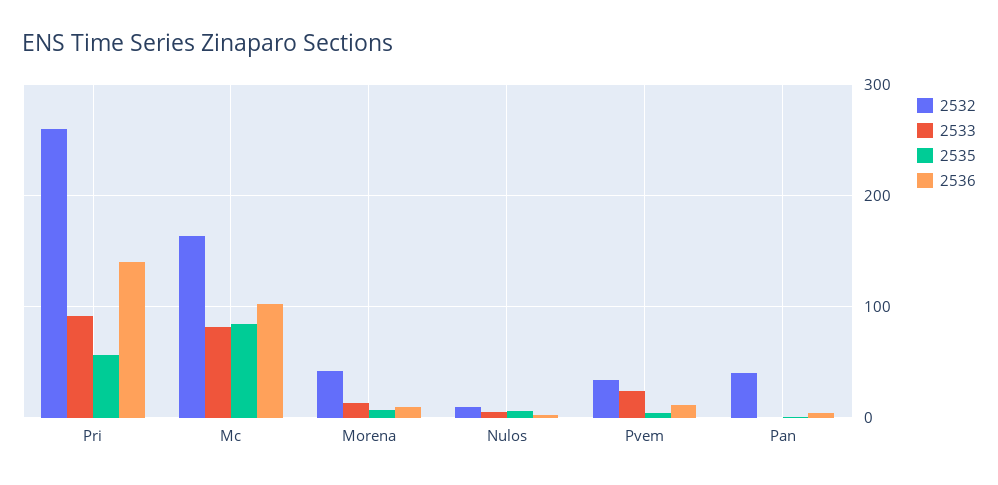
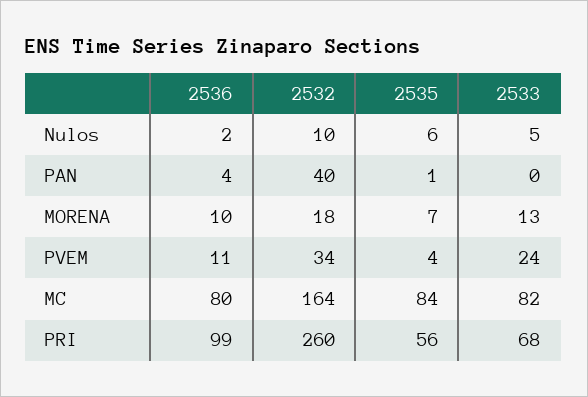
  {
    "2532": {
      "Pri": 260,
      "Mc": 164,
-     "Morena": 40,
+     "Morena": 18,
      "Nulos": 10,
      "Pvem": 34,
      "Pan": 40
    },
    "2533": {
-     "Pri": 90,
+     "Pri": 68,
      "Mc": 82,
      "Morena": 13,
      "Nulos": 5,
      "Pvem": 24,
      "Pan": 0
    },
    "2535": {
      "Pri": 56,
      "Mc": 84,
      "Morena": 7,
      "Nulos": 6,
      "Pvem": 4,
      "Pan": 1
    },
    "2536": {
-     "Pri": 140,
+     "Pri": 99,
-     "Mc": 100,
+     "Mc": 80,
      "Morena": 10,
      "Nulos": 2,
      "Pvem": 11,
      "Pan": 4
    }
  }

